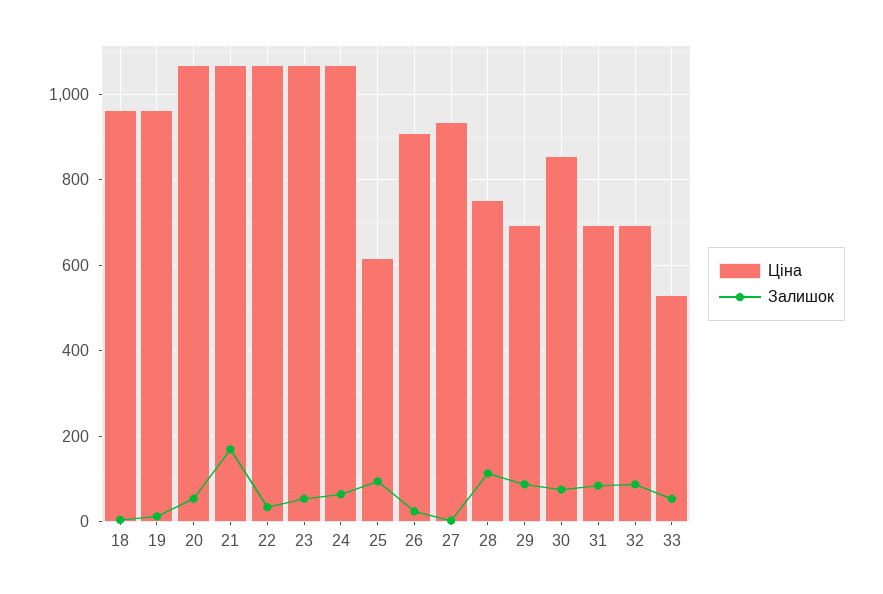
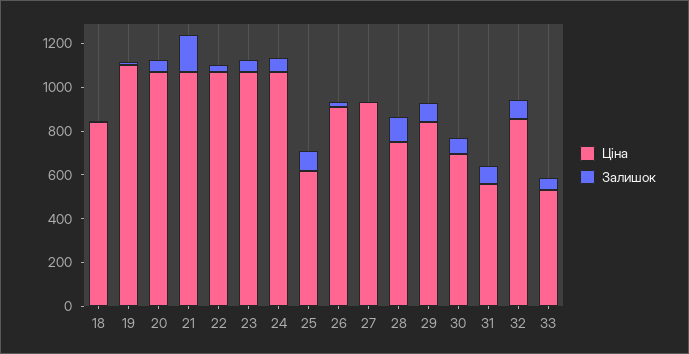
  {
    "Ціна": {
-     "18": 960,
+     "18": 850,
-     "19": 960,
+     "19": 1100,
      "20": 1060,
      "21": 1060,
      "22": 1060,
      "23": 1060,
      "24": 1060,
      "25": 620,
      "26": 920,
      "27": 940,
      "28": 760,
-     "29": 700,
+     "29": 850,
-     "30": 860,
+     "30": 700,
-     "31": 700,
+     "31": 550,
-     "32": 700,
+     "32": 850,
      "33": 540
    },
    "Залишок": {
      "18": 0,
      "19": 20,
      "20": 60,
      "21": 160,
      "22": 40,
      "23": 60,
      "24": 60,
      "25": 100,
      "26": 20,
      "27": 0,
      "28": 120,
      "29": 80,
      "30": 80,
      "31": 80,
      "32": 80,
      "33": 60
    }
  }

